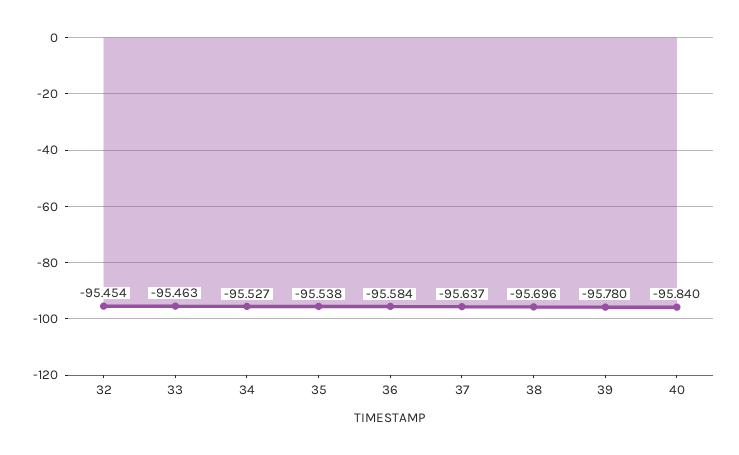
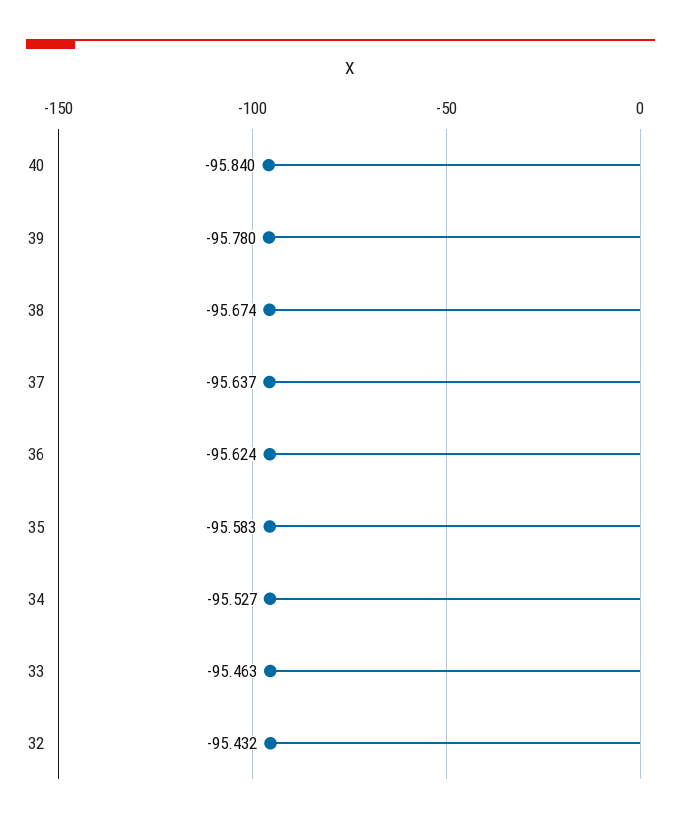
  {
-   "32": -95.454,
+   "32": -95.432,
    "33": -95.463,
    "34": -95.527,
-   "35": -95.538,
+   "35": -95.583,
-   "36": -95.584,
+   "36": -95.624,
    "37": -95.637,
-   "38": -95.696,
+   "38": -95.674,
    "39": -95.78,
    "40": -95.84
  }

